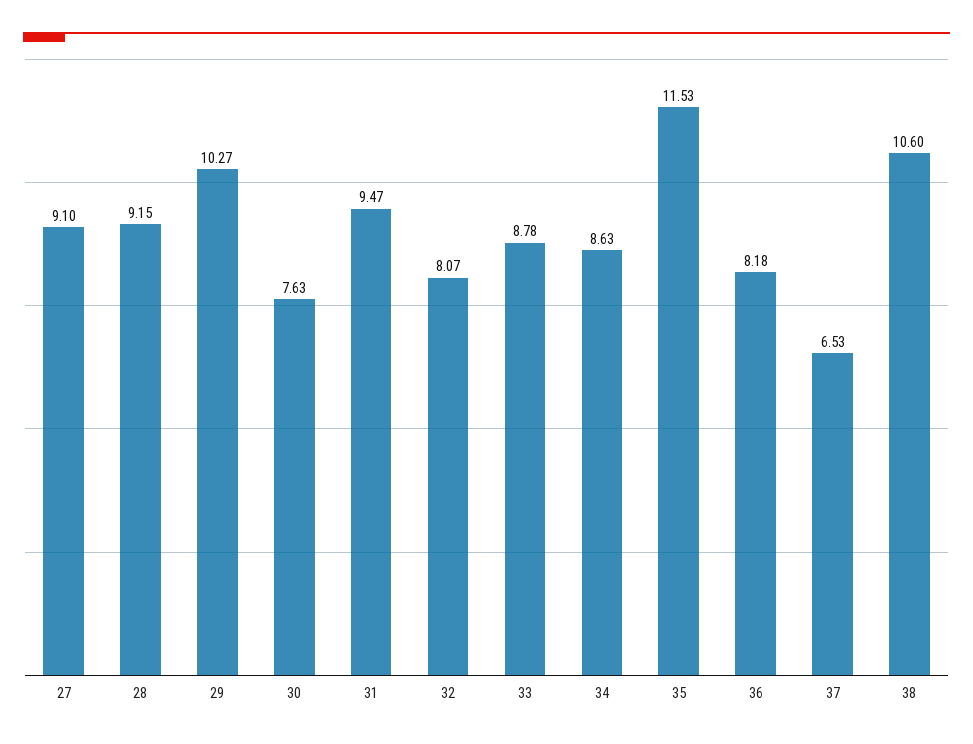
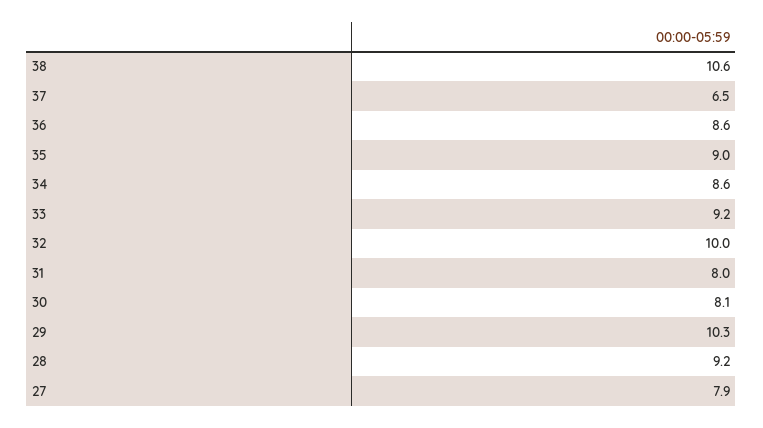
  {
-   "27": 9.1,
+   "27": 7.9,
    "28": 9.15,
    "29": 10.27,
-   "30": 7.63,
+   "30": 8.1,
-   "31": 9.47,
+   "31": 8,
-   "32": 8.07,
+   "32": 10,
-   "33": 8.78,
+   "33": 9.2,
    "34": 8.63,
-   "35": 11.53,
+   "35": 9,
-   "36": 8.18,
+   "36": 8.6,
    "37": 6.53,
    "38": 10.6
  }

